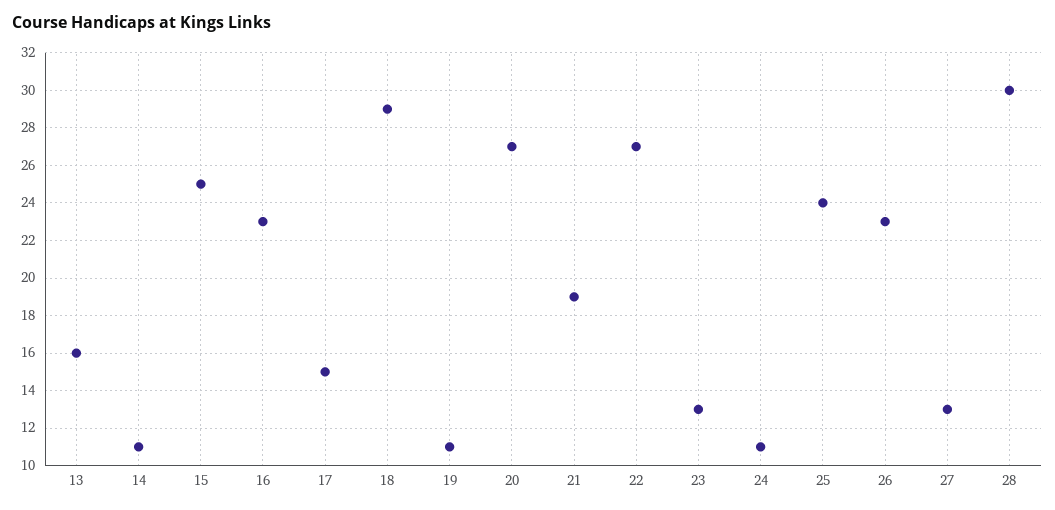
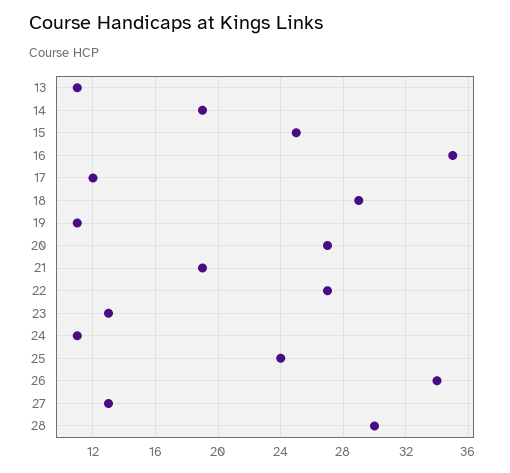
  {
-   "13": 16,
+   "13": 11,
-   "14": 11,
+   "14": 19,
    "15": 25,
-   "16": 23,
+   "16": 35,
-   "17": 15,
+   "17": 12,
    "18": 29,
    "19": 11,
    "20": 27,
    "21": 19,
    "22": 27,
    "23": 13,
    "24": 11,
    "25": 24,
-   "26": 23,
+   "26": 34,
    "27": 13,
    "28": 30
  }

